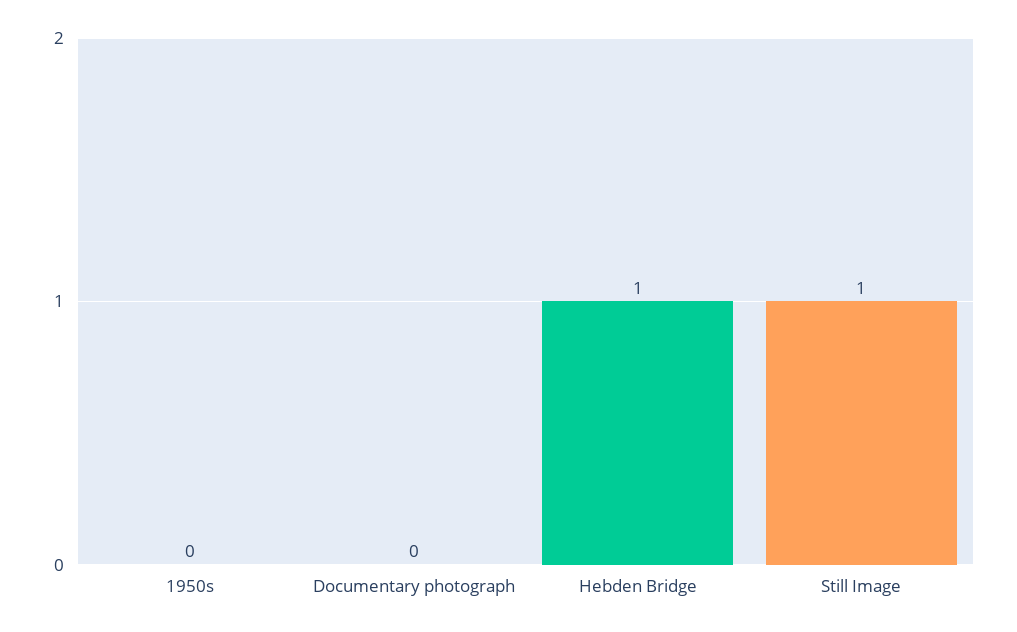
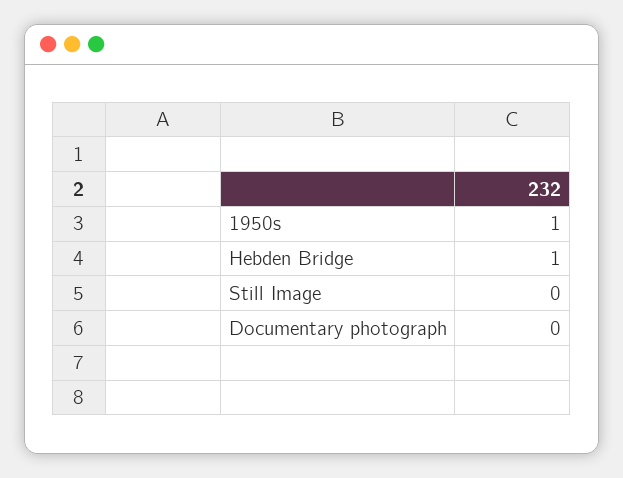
  {
-   "1950s": 0,
+   "1950s": 1,
    "Documentary photograph": 0,
    "Hebden Bridge": 1,
-   "Still Image": 1
+   "Still Image": 0
  }

